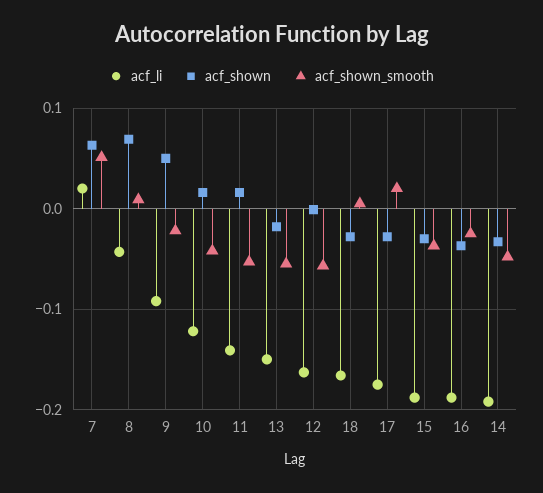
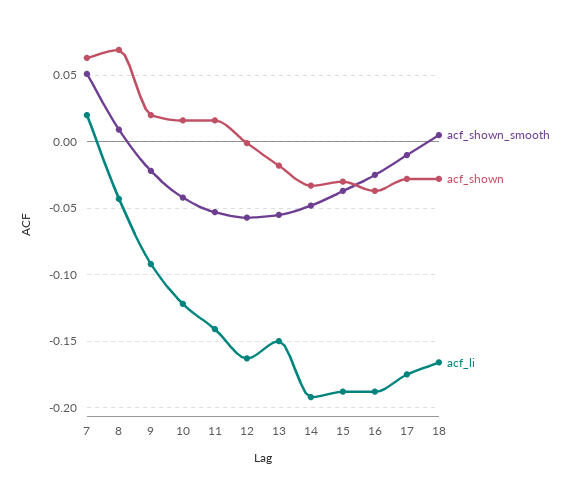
  {
    "acf_li": {
      "7": 0.02,
      "8": -0.045,
      "9": -0.09,
      "10": -0.12,
      "11": -0.14,
      "13": -0.15,
      "12": -0.165,
      "18": -0.165,
      "17": -0.175,
      "15": -0.19,
      "16": -0.19,
      "14": -0.19
    },
    "acf_shown": {
      "7": 0.065,
      "8": 0.07,
-     "9": 0.05,
+     "9": 0.02,
      "10": 0.015,
      "11": 0.015,
      "13": -0.02,
      "12": 0,
      "18": -0.03,
      "17": -0.03,
      "15": -0.03,
      "16": -0.035,
      "14": -0.035
    },
    "acf_shown_smooth": {
      "7": 0.05,
      "8": 0.01,
      "9": -0.02,
      "10": -0.04,
      "11": -0.055,
      "13": -0.055,
      "12": -0.055,
      "18": 0.005,
-     "17": 0.02,
+     "17": -0.01,
      "15": -0.035,
      "16": -0.025,
      "14": -0.05
    }
  }

